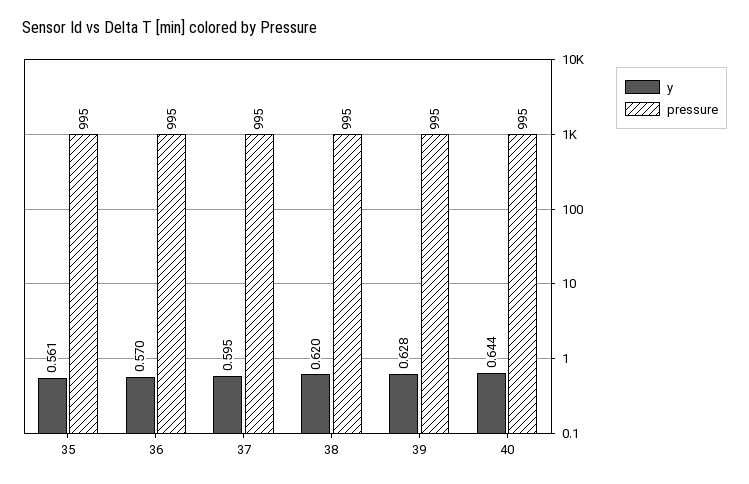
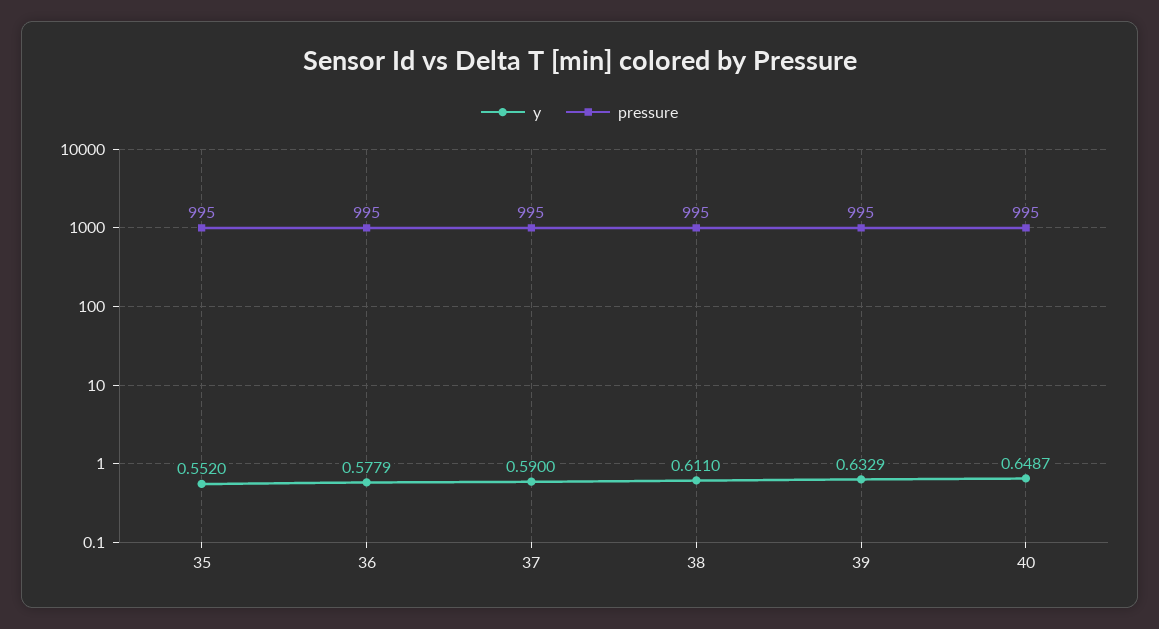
  {
    "y": {
-     "35": 0.561,
+     "35": 0.552,
-     "36": 0.57,
+     "36": 0.5779,
-     "37": 0.595,
+     "37": 0.59,
-     "38": 0.62,
+     "38": 0.611,
-     "39": 0.628,
+     "39": 0.6329,
-     "40": 0.644
+     "40": 0.6487
    },
    "pressure": {
      "35": 995,
      "36": 995,
      "37": 995,
      "38": 995,
      "39": 995,
      "40": 995
    }
  }

